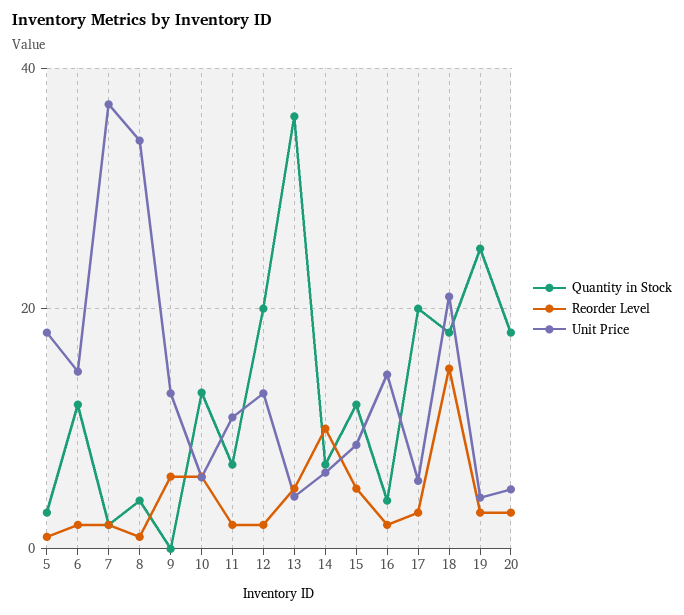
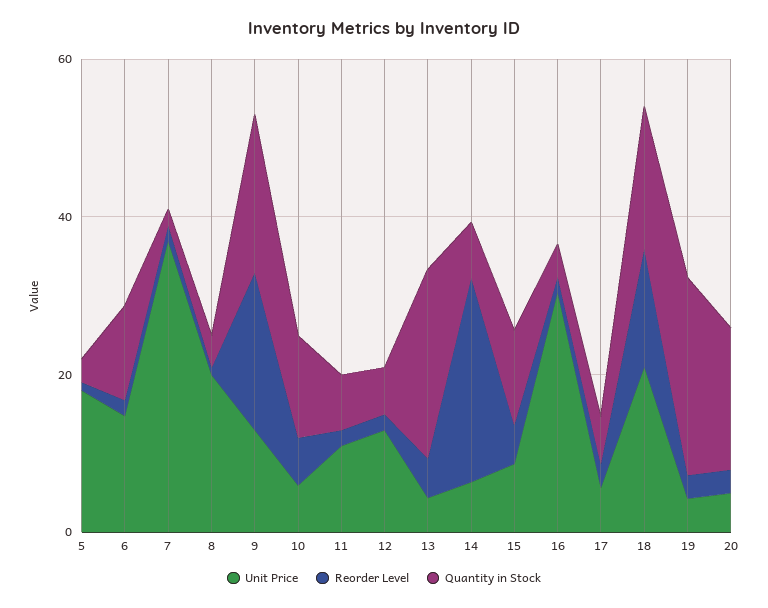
  {
    "Quantity in Stock": {
      "5": 4,
      "6": 12,
      "7": 2,
      "8": 4,
-     "9": 0,
+     "9": 20,
      "10": 14,
      "11": 8,
-     "12": 20,
+     "12": 5,
-     "13": 36,
+     "13": 25,
      "14": 8,
      "15": 12,
      "16": 4,
-     "17": 20,
+     "17": 5,
      "18": 18,
      "19": 26,
      "20": 18
    },
    "Reorder Level": {
      "5": 2,
      "6": 2,
      "7": 2,
      "8": 2,
-     "9": 6,
+     "9": 20,
      "10": 6,
      "11": 2,
      "12": 2,
      "13": 6,
-     "14": 10,
+     "14": 25,
      "15": 6,
      "16": 2,
      "17": 4,
      "18": 16,
      "19": 4,
      "20": 4
    },
    "Unit Price": {
      "5": 18,
      "6": 14,
      "7": 38,
-     "8": 34,
+     "8": 20,
      "9": 12,
      "10": 6,
      "11": 10,
      "12": 12,
      "13": 4,
      "14": 6,
      "15": 8,
-     "16": 14,
+     "16": 30,
      "17": 6,
      "18": 22,
      "19": 4,
      "20": 4
    }
  }

